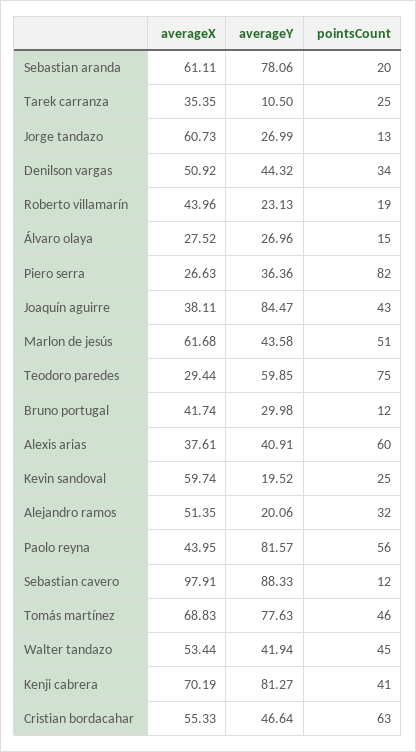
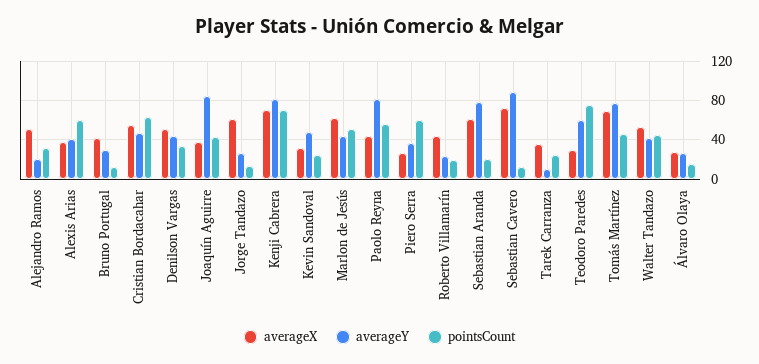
  {
    "averageX": {
      "Sebastian aranda": 61.11,
      "Tarek carranza": 35.35,
      "Jorge tandazo": 60.73,
      "Denilson vargas": 50.92,
      "Roberto villamarín": 43.96,
      "Álvaro olaya": 27.52,
      "Piero serra": 26.63,
      "Joaquín aguirre": 38.11,
      "Marlon de jesús": 61.68,
      "Teodoro paredes": 29.44,
      "Bruno portugal": 41.74,
      "Alexis arias": 37.61,
-     "Kevin sandoval": 59.74,
+     "Kevin sandoval": 30,
      "Alejandro ramos": 51.35,
      "Paolo reyna": 43.95,
-     "Sebastian cavero": 97.91,
+     "Sebastian cavero": 70,
      "Tomás martínez": 68.83,
      "Walter tandazo": 53.44,
      "Kenji cabrera": 70.19,
      "Cristian bordacahar": 55.33
    },
    "averageY": {
      "Sebastian aranda": 78.06,
      "Tarek carranza": 10.5,
      "Jorge tandazo": 26.99,
      "Denilson vargas": 44.32,
      "Roberto villamarín": 23.13,
      "Álvaro olaya": 26.96,
      "Piero serra": 36.36,
      "Joaquín aguirre": 84.47,
      "Marlon de jesús": 43.58,
      "Teodoro paredes": 59.85,
      "Bruno portugal": 29.98,
      "Alexis arias": 40.91,
-     "Kevin sandoval": 19.52,
+     "Kevin sandoval": 50,
      "Alejandro ramos": 20.06,
      "Paolo reyna": 81.57,
      "Sebastian cavero": 88.33,
      "Tomás martínez": 77.63,
      "Walter tandazo": 41.94,
      "Kenji cabrera": 81.27,
      "Cristian bordacahar": 46.64
    },
    "pointsCount": {
      "Sebastian aranda": 20,
      "Tarek carranza": 25,
      "Jorge tandazo": 13,
      "Denilson vargas": 34,
      "Roberto villamarín": 19,
      "Álvaro olaya": 15,
-     "Piero serra": 82,
+     "Piero serra": 60,
      "Joaquín aguirre": 43,
      "Marlon de jesús": 51,
      "Teodoro paredes": 75,
      "Bruno portugal": 12,
      "Alexis arias": 60,
      "Kevin sandoval": 25,
      "Alejandro ramos": 32,
      "Paolo reyna": 56,
      "Sebastian cavero": 12,
      "Tomás martínez": 46,
      "Walter tandazo": 45,
-     "Kenji cabrera": 41,
+     "Kenji cabrera": 70,
      "Cristian bordacahar": 63
    }
  }

